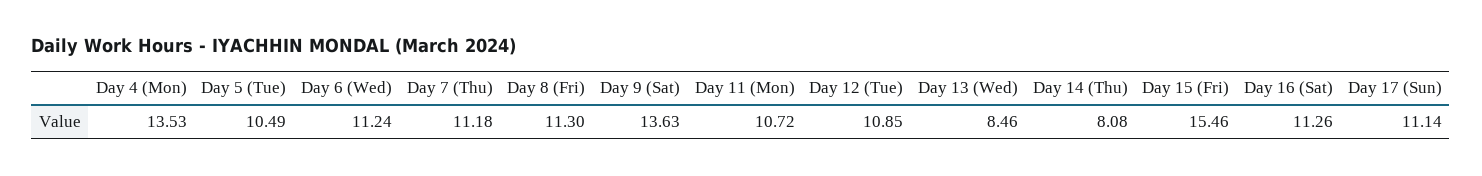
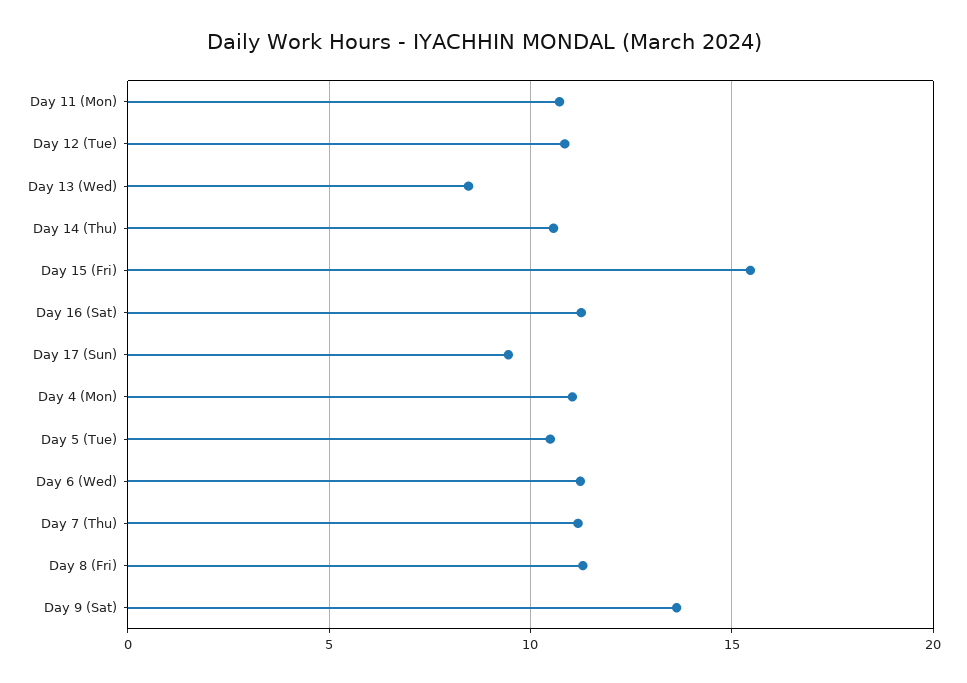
  {
-   "Day 4 (Mon)": 13.53,
+   "Day 4 (Mon)": 11,
    "Day 5 (Tue)": 10.49,
    "Day 6 (Wed)": 11.24,
    "Day 7 (Thu)": 11.18,
    "Day 8 (Fri)": 11.3,
    "Day 9 (Sat)": 13.63,
    "Day 11 (Mon)": 10.72,
    "Day 12 (Tue)": 10.85,
    "Day 13 (Wed)": 8.46,
-   "Day 14 (Thu)": 8.08,
+   "Day 14 (Thu)": 10.5,
    "Day 15 (Fri)": 15.46,
    "Day 16 (Sat)": 11.26,
-   "Day 17 (Sun)": 11.14
+   "Day 17 (Sun)": 9.5
  }

